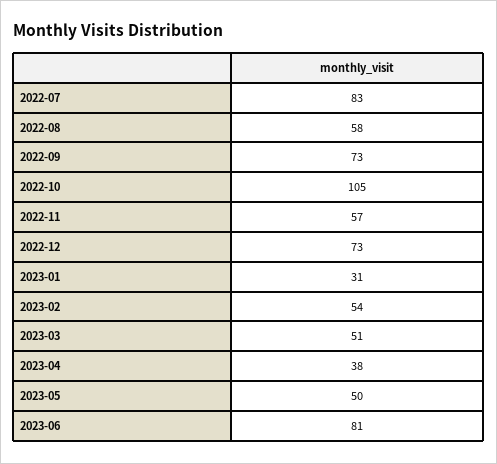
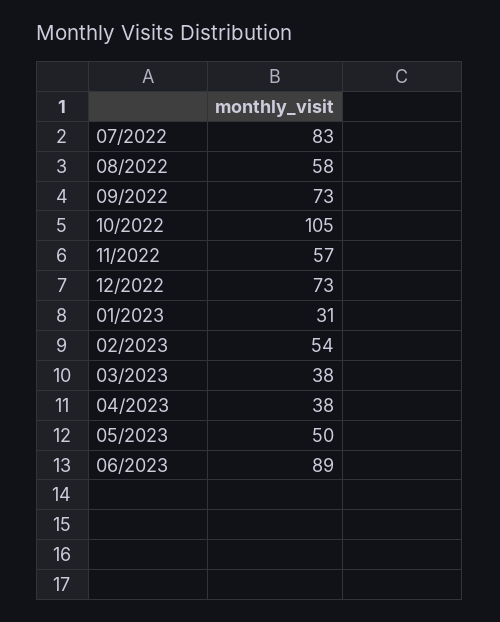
  {
    "2022-07": 83,
    "2022-08": 58,
    "2022-09": 73,
    "2022-10": 105,
    "2022-11": 57,
    "2022-12": 73,
    "2023-01": 31,
    "2023-02": 54,
-   "2023-03": 51,
+   "2023-03": 38,
    "2023-04": 38,
    "2023-05": 50,
-   "2023-06": 81
+   "2023-06": 89
  }

